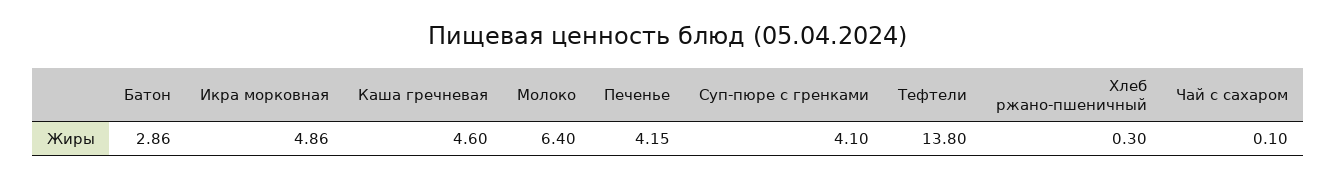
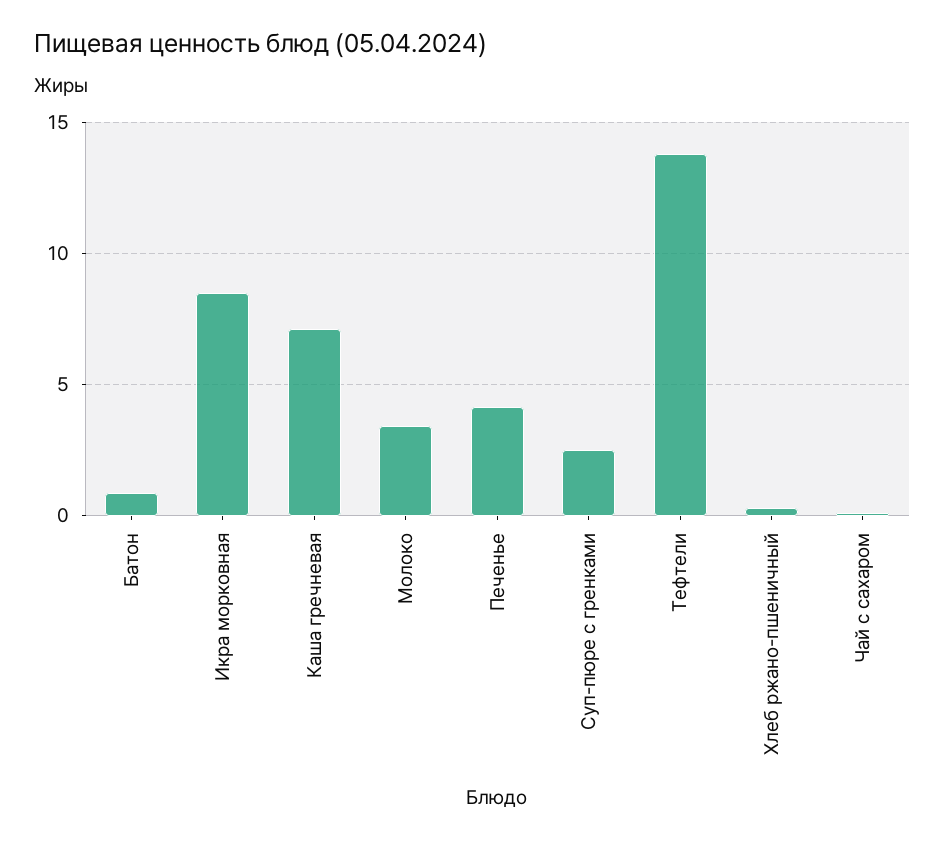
  {
-   "Батон": 2.86,
+   "Батон": 1,
-   "Икра морковная": 4.86,
+   "Икра морковная": 8.5,
-   "Каша гречневая": 4.6,
+   "Каша гречневая": 7,
-   "Молоко": 6.4,
+   "Молоко": 3.5,
    "Печенье": 4.15,
-   "Суп-пюре с гренками": 4.1,
+   "Суп-пюре с гренками": 2.5,
    "Тефтели": 13.8,
    "Хлеб ржано-пшеничный": 0.3,
    "Чай с сахаром": 0.1
  }

